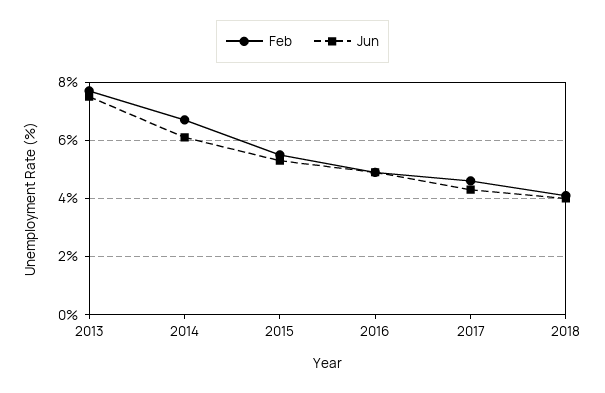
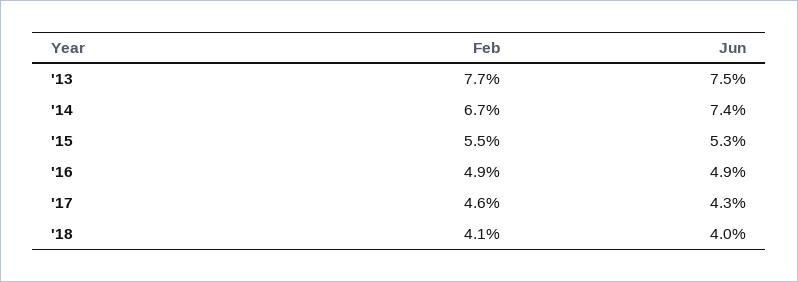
  {
    "Feb": {
      "2013": 7.7,
      "2014": 6.7,
      "2015": 5.5,
      "2016": 4.9,
      "2017": 4.6,
      "2018": 4.1
    },
    "Jun": {
      "2013": 7.5,
-     "2014": 6,
+     "2014": 7.4,
      "2015": 5.3,
      "2016": 4.9,
      "2017": 4.3,
      "2018": 4
    }
  }

